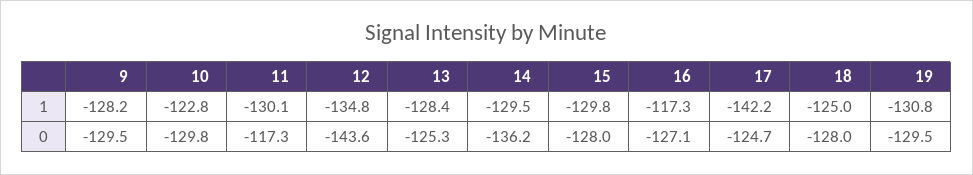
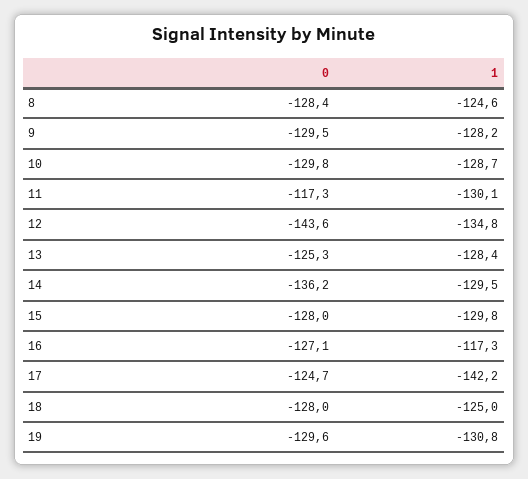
  {
    "9": {
      "1": -128.2,
      "0": -129.5
    },
    "10": {
-     "1": -122.8,
+     "1": -128.7,
      "0": -129.8
    },
    "11": {
      "1": -130.1,
      "0": -117.3
    },
    "12": {
      "1": -134.8,
      "0": -143.6
    },
    "13": {
      "1": -128.4,
      "0": -125.3
    },
    "14": {
      "1": -129.5,
      "0": -136.2
    },
    "15": {
      "1": -129.8,
      "0": -128
    },
    "16": {
      "1": -117.3,
      "0": -127.1
    },
    "17": {
      "1": -142.2,
      "0": -124.7
    },
    "18": {
      "1": -125,
      "0": -128
    },
    "19": {
      "1": -130.8,
-     "0": -129.5
+     "0": -129.6
-   }
+   },
+   "8": {
+     "0": -128.4,
+     "1": -124.6
+   }
  }

